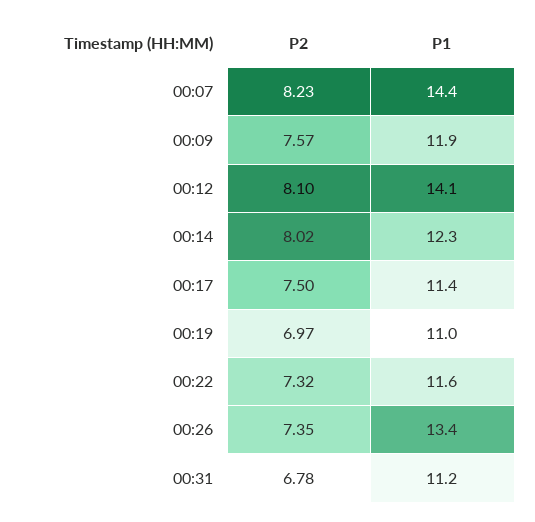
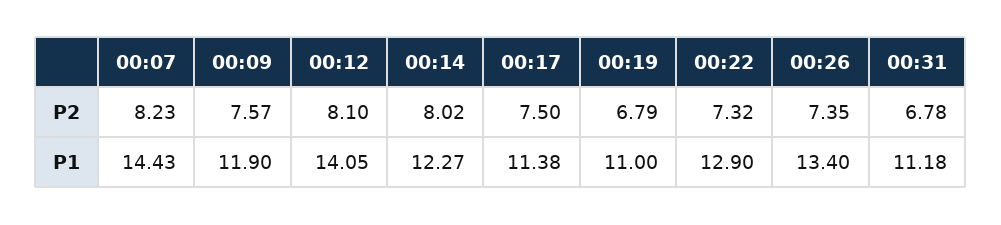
  {
    "P2": {
      "00:07": 8.23,
      "00:09": 7.57,
      "00:12": 8.1,
      "00:14": 8.02,
      "00:17": 7.5,
-     "00:19": 6.97,
+     "00:19": 6.79,
      "00:22": 7.32,
      "00:26": 7.35,
      "00:31": 6.78
    },
    "P1": {
      "00:07": 14.43,
      "00:09": 11.9,
      "00:12": 14.05,
      "00:14": 12.27,
      "00:17": 11.38,
      "00:19": 11,
-     "00:22": 11.6,
+     "00:22": 12.9,
      "00:26": 13.4,
      "00:31": 11.18
    }
  }

